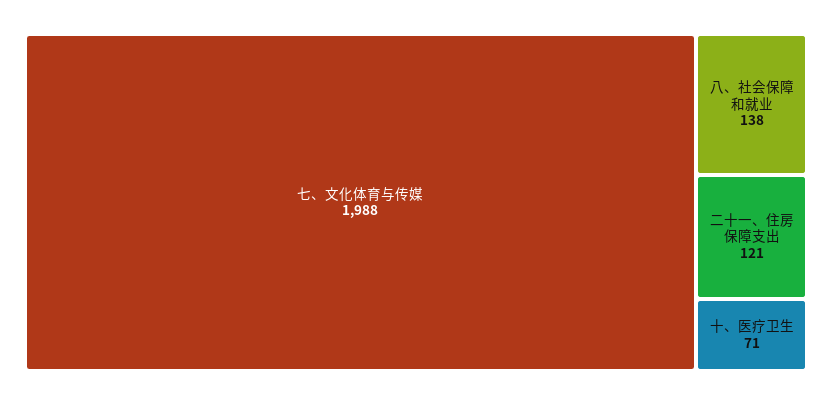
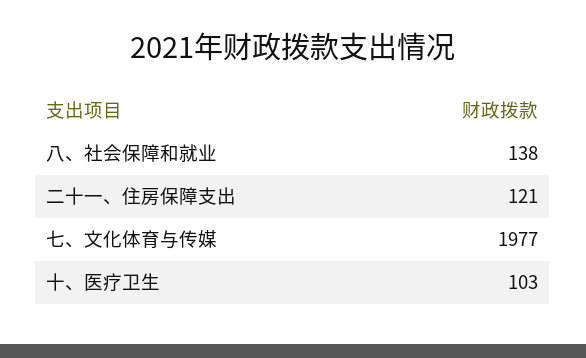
  {
-   "七、文化体育与传媒": 1988,
+   "七、文化体育与传媒": 1977,
    "八、社会保障和就业": 138,
    "二十一、住房保障支出": 121,
-   "十、医疗卫生": 71
+   "十、医疗卫生": 103
  }

